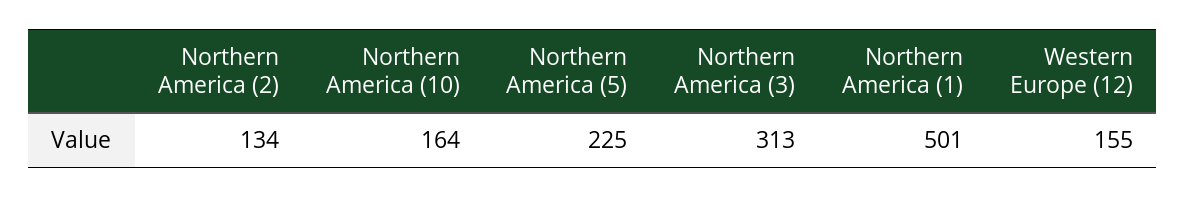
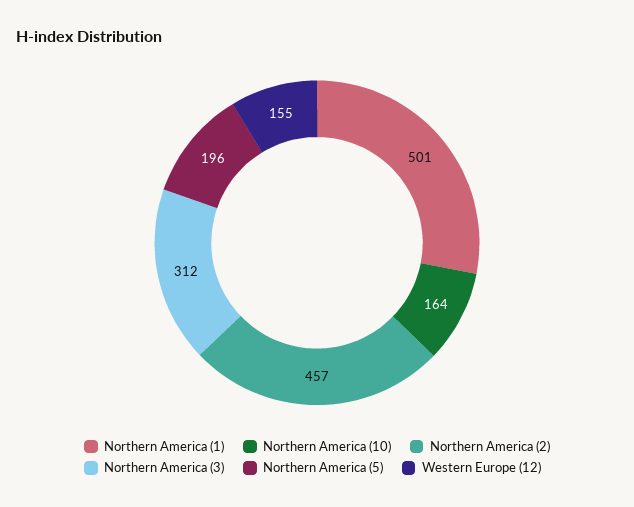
  {
-   "Northern America (2)": 134,
+   "Northern America (2)": 457,
    "Northern America (10)": 164,
-   "Northern America (5)": 225,
+   "Northern America (5)": 196,
-   "Northern America (3)": 313,
+   "Northern America (3)": 312,
    "Northern America (1)": 501,
    "Western Europe (12)": 155
  }

